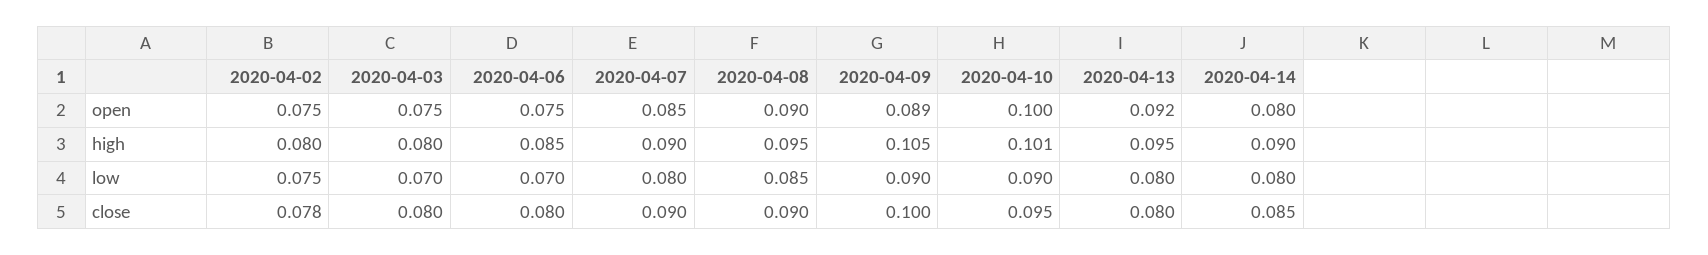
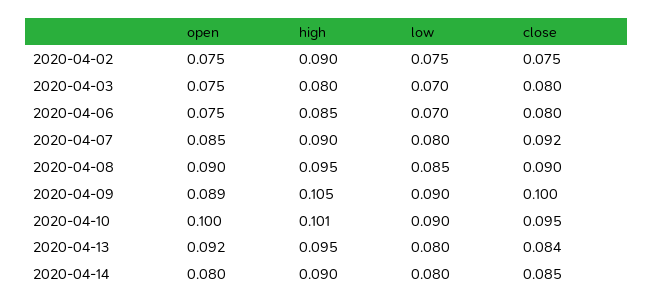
  {
    "2020-04-02": {
      "open": 0.075,
-     "high": 0.08,
+     "high": 0.09,
      "low": 0.075,
-     "close": 0.078
+     "close": 0.075
    },
    "2020-04-03": {
      "open": 0.075,
      "high": 0.08,
      "low": 0.07,
      "close": 0.08
    },
    "2020-04-06": {
      "open": 0.075,
      "high": 0.085,
      "low": 0.07,
      "close": 0.08
    },
    "2020-04-07": {
      "open": 0.085,
      "high": 0.09,
      "low": 0.08,
-     "close": 0.09
+     "close": 0.092
    },
    "2020-04-08": {
      "open": 0.09,
      "high": 0.095,
      "low": 0.085,
      "close": 0.09
    },
    "2020-04-09": {
      "open": 0.089,
      "high": 0.105,
      "low": 0.09,
      "close": 0.1
    },
    "2020-04-10": {
      "open": 0.1,
      "high": 0.101,
      "low": 0.09,
      "close": 0.095
    },
    "2020-04-13": {
      "open": 0.092,
      "high": 0.095,
      "low": 0.08,
-     "close": 0.08
+     "close": 0.084
    },
    "2020-04-14": {
      "open": 0.08,
      "high": 0.09,
      "low": 0.08,
      "close": 0.085
    }
  }

